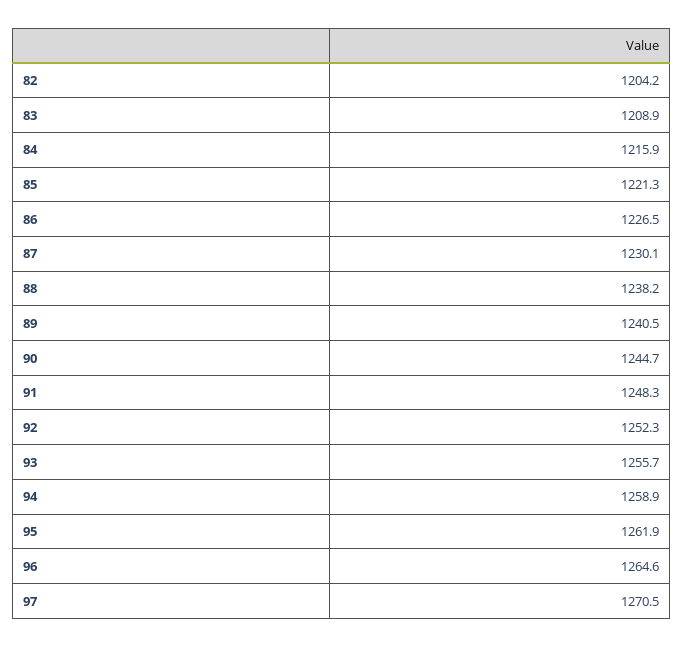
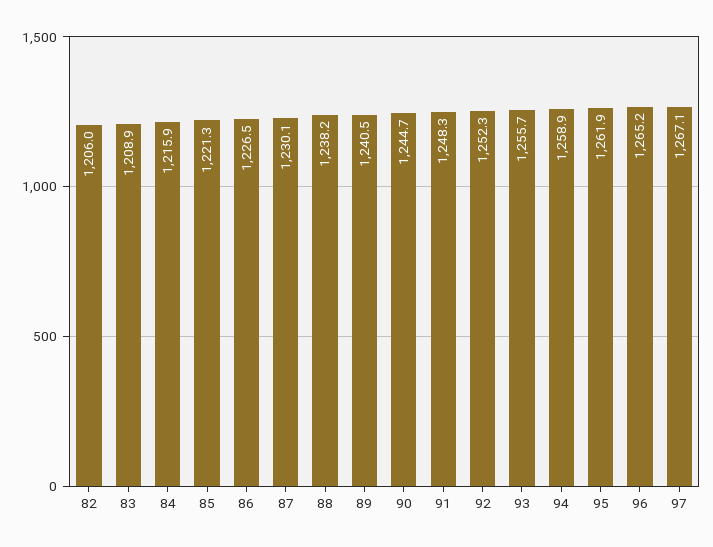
  {
-   "82": 1204.2,
+   "82": 1206,
    "83": 1208.9,
    "84": 1215.9,
    "85": 1221.3,
    "86": 1226.5,
    "87": 1230.1,
    "88": 1238.2,
    "89": 1240.5,
    "90": 1244.7,
    "91": 1248.3,
    "92": 1252.3,
    "93": 1255.7,
    "94": 1258.9,
    "95": 1261.9,
-   "96": 1264.6,
+   "96": 1265.2,
-   "97": 1270.5
+   "97": 1267.1
  }

